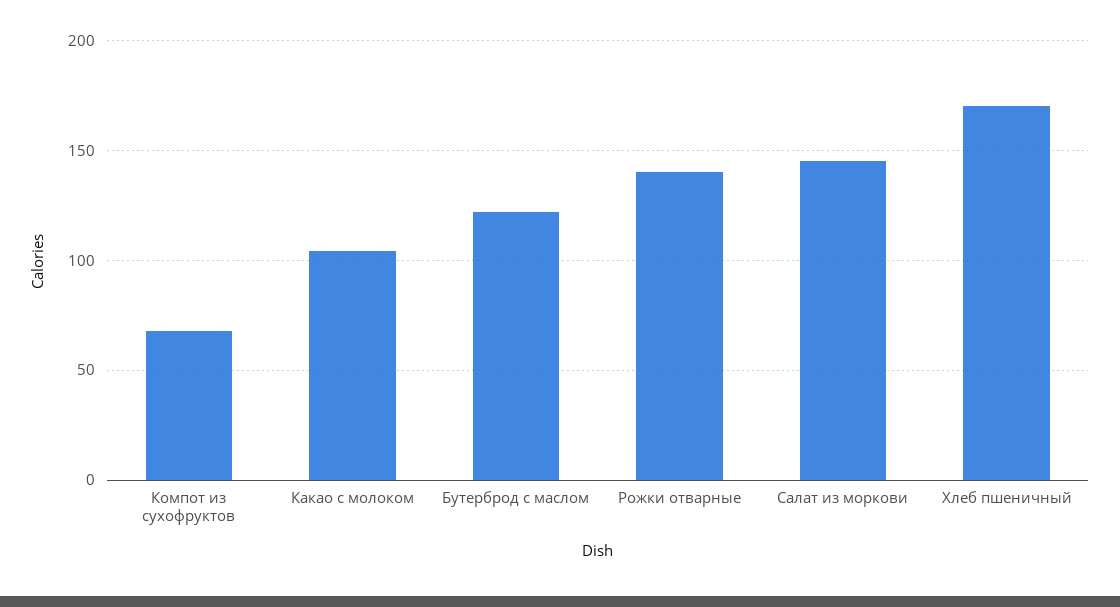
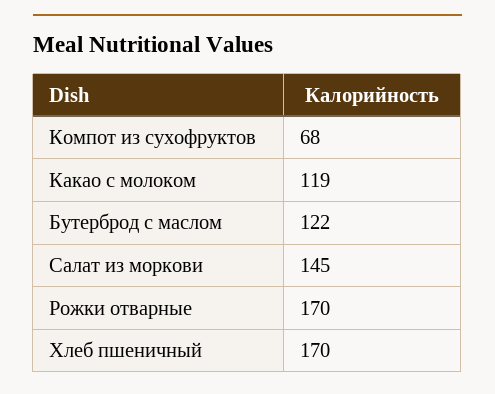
  {
    "Компот из сухофруктов": 68,
-   "Какао с молоком": 105,
+   "Какао с молоком": 119,
    "Бутерброд с маслом": 122,
-   "Рожки отварные": 140,
+   "Рожки отварные": 170,
    "Салат из моркови": 145,
    "Хлеб пшеничный": 170
  }

